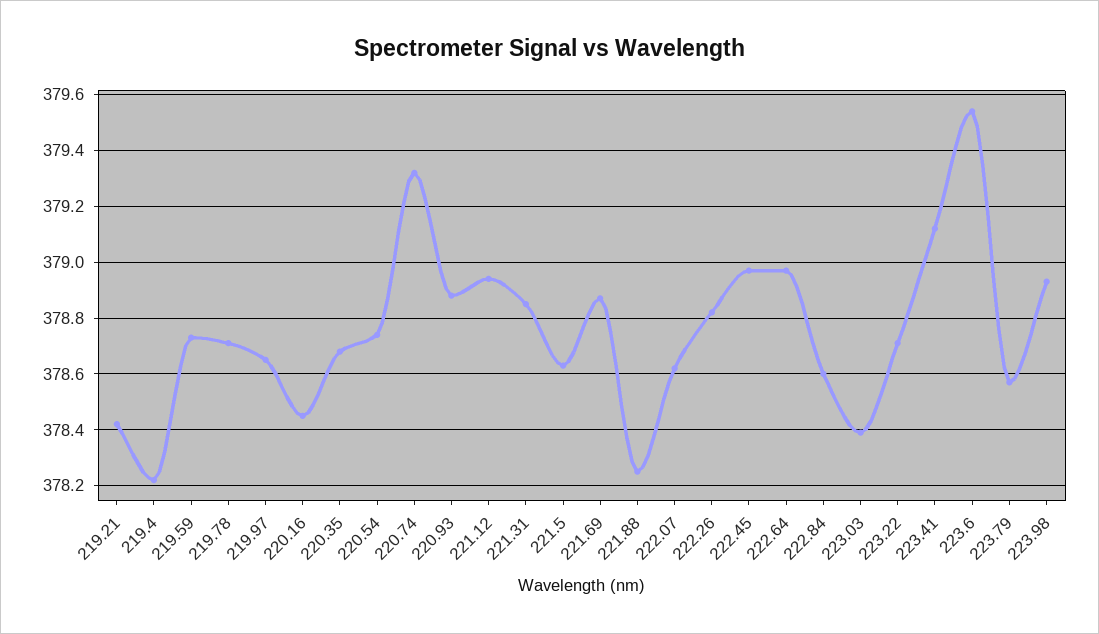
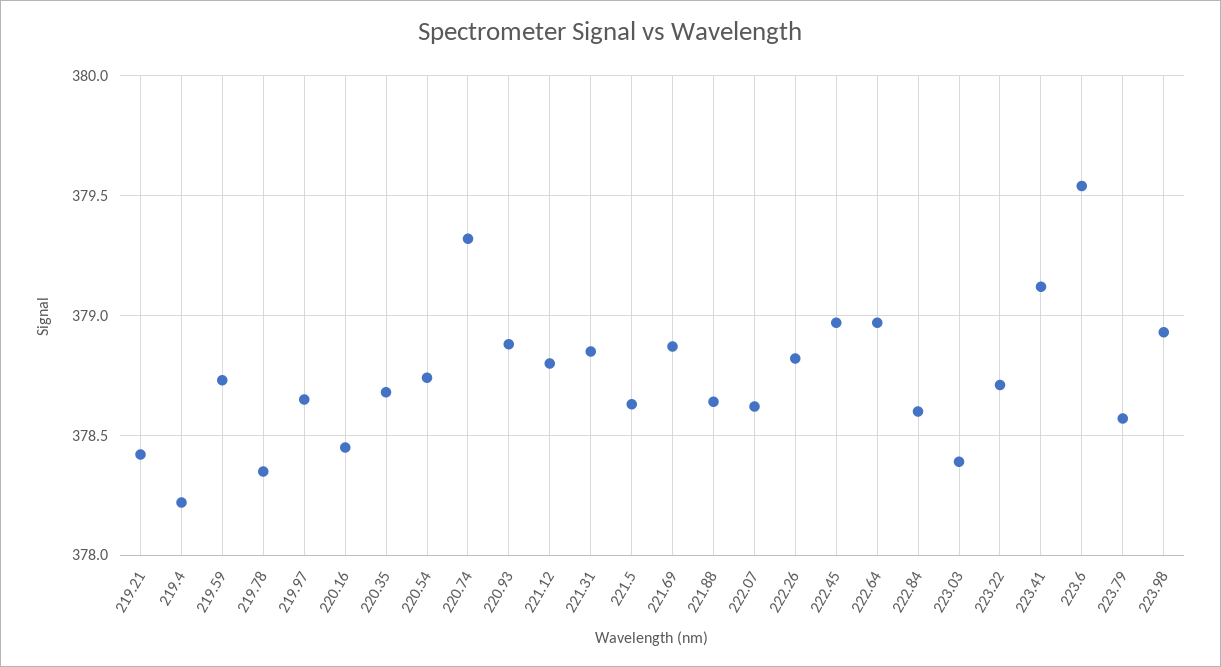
  {
    "219.21": 378.4,
    "219.4": 378.2,
    "219.59": 378.75,
-   "219.78": 378.7,
+   "219.78": 378.35,
    "219.97": 378.65,
    "220.16": 378.45,
    "220.35": 378.7,
    "220.54": 378.75,
    "220.74": 379.3,
    "220.93": 378.9,
-   "221.12": 378.95,
+   "221.12": 378.8,
    "221.31": 378.85,
    "221.5": 378.65,
    "221.69": 378.85,
-   "221.88": 378.25,
+   "221.88": 378.65,
    "222.07": 378.6,
    "222.26": 378.8,
    "222.45": 378.95,
    "222.64": 378.95,
    "222.84": 378.6,
    "223.03": 378.4,
    "223.22": 378.7,
    "223.41": 379.1,
    "223.6": 379.55,
    "223.79": 378.55,
    "223.98": 378.95
  }

